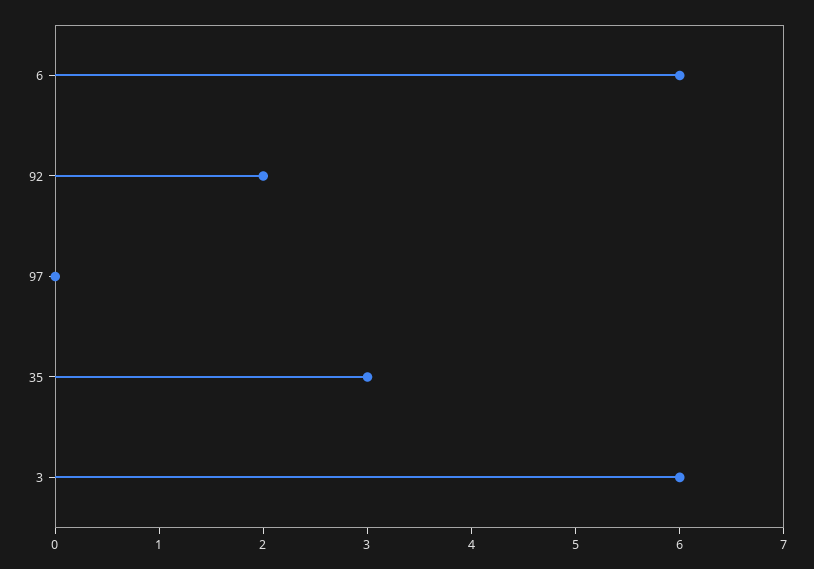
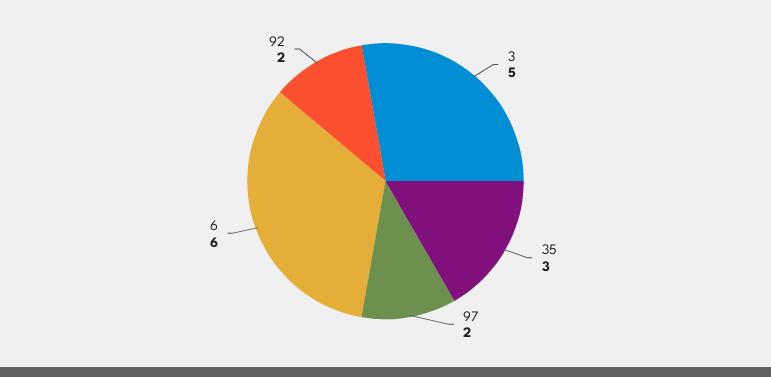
  {
    "6": 6,
    "92": 2,
-   "97": 0,
+   "97": 2,
    "35": 3,
-   "3": 6
+   "3": 5
  }

